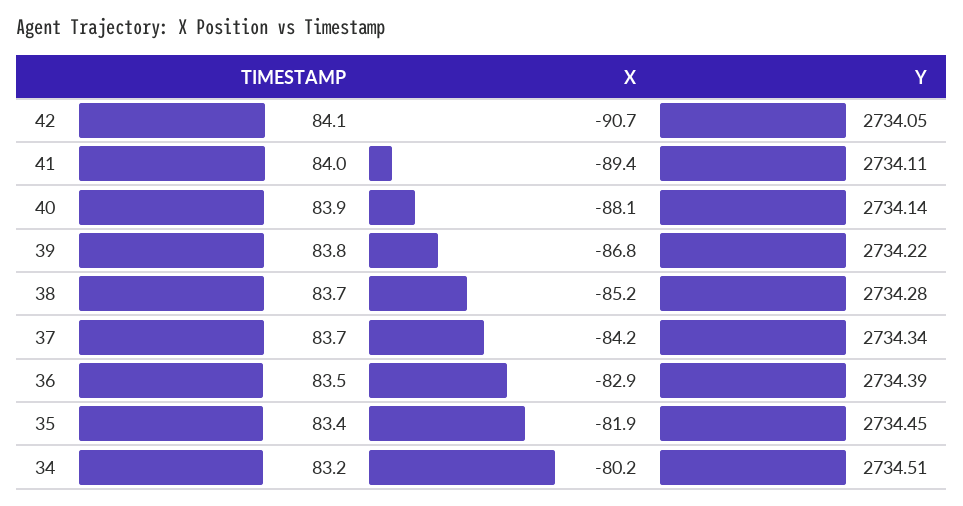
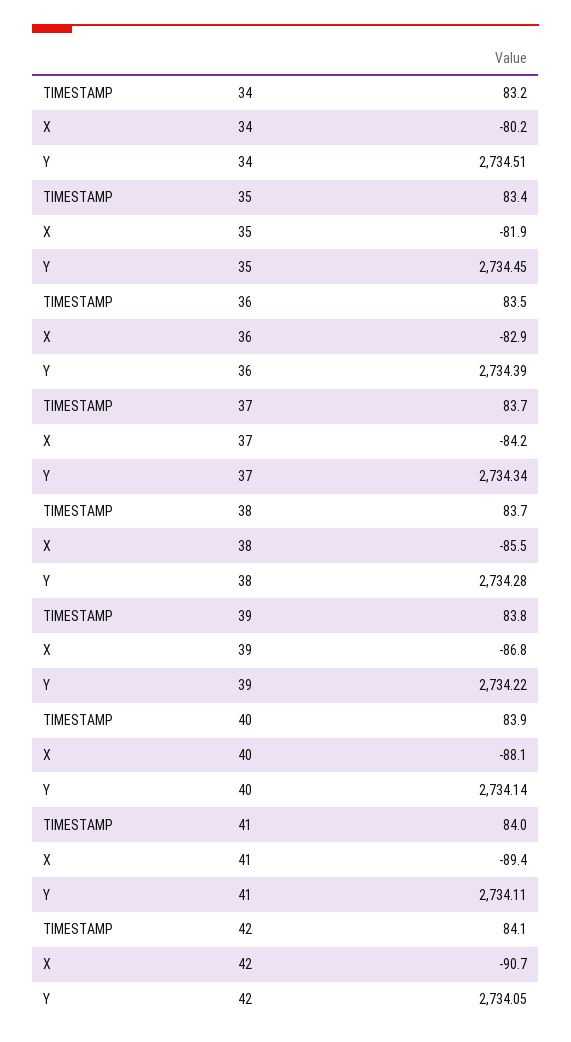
  {
    "TIMESTAMP": {
      "42": 84.1,
      "41": 84,
      "40": 83.9,
      "39": 83.8,
      "38": 83.7,
      "37": 83.7,
      "36": 83.5,
      "35": 83.4,
      "34": 83.2
    },
    "X": {
      "42": -90.7,
      "41": -89.4,
      "40": -88.1,
      "39": -86.8,
-     "38": -85.2,
+     "38": -85.5,
      "37": -84.2,
      "36": -82.9,
      "35": -81.9,
      "34": -80.2
    },
    "Y": {
      "42": 2734.05,
      "41": 2734.11,
      "40": 2734.14,
      "39": 2734.22,
      "38": 2734.28,
      "37": 2734.34,
      "36": 2734.39,
      "35": 2734.45,
      "34": 2734.51
    }
  }

